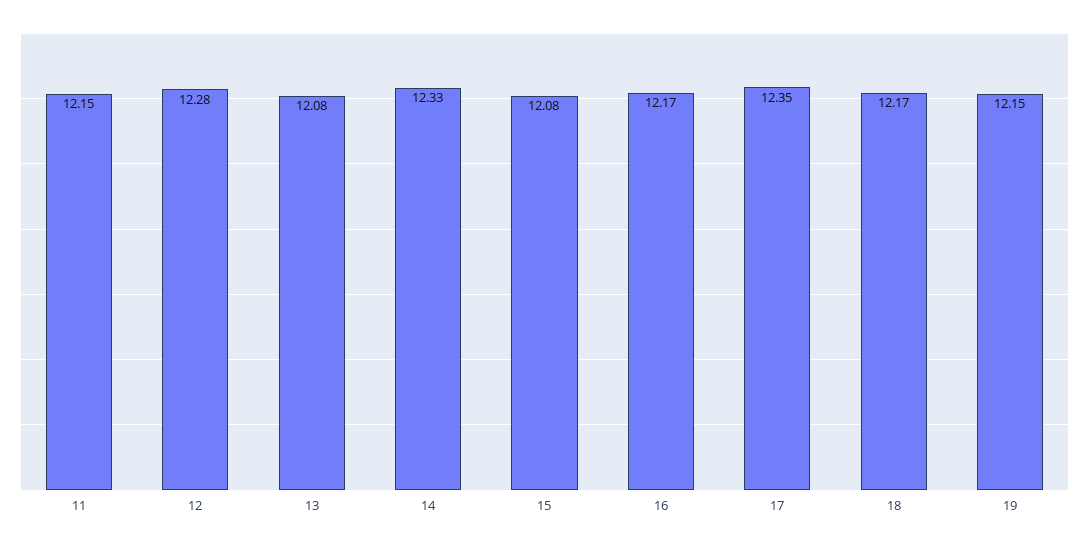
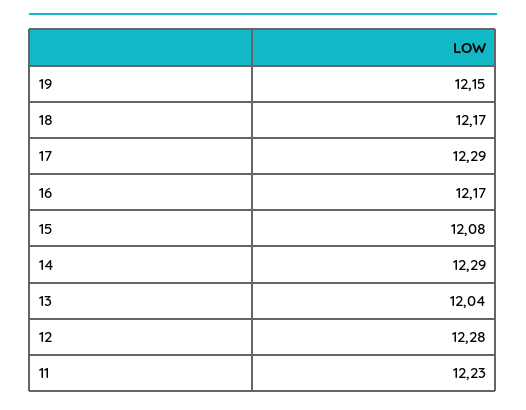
  {
-   "11": 12.15,
+   "11": 12.23,
    "12": 12.28,
-   "13": 12.08,
+   "13": 12.04,
-   "14": 12.33,
+   "14": 12.29,
    "15": 12.08,
    "16": 12.17,
-   "17": 12.35,
+   "17": 12.29,
    "18": 12.17,
    "19": 12.15
  }

